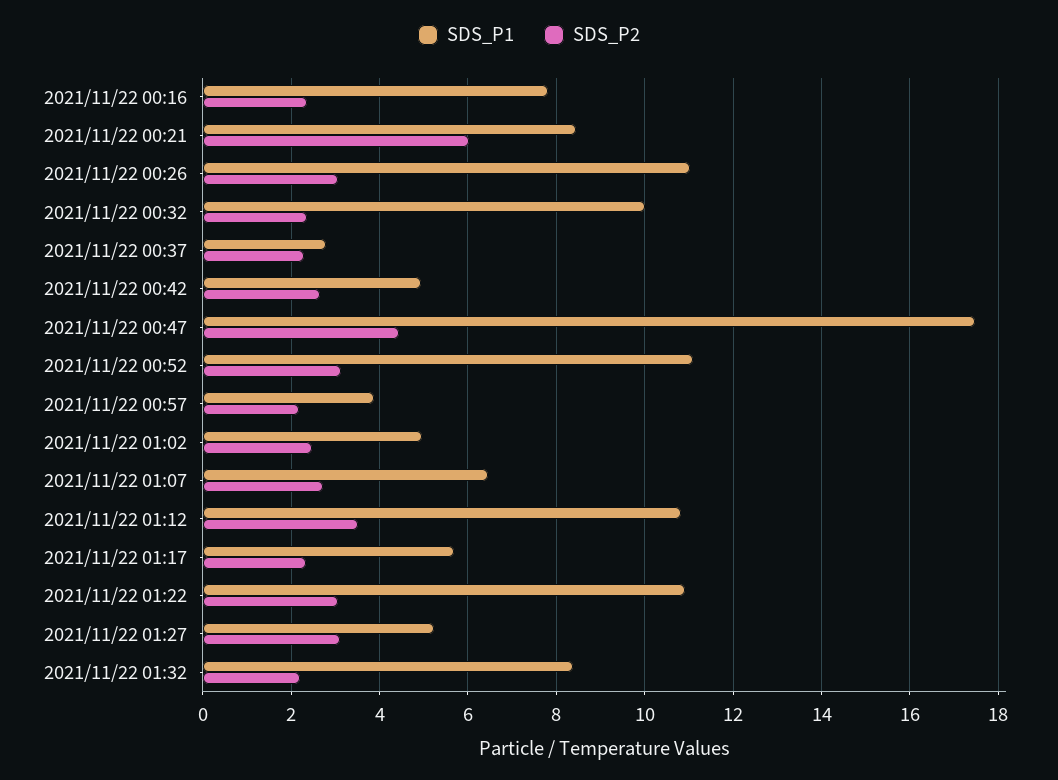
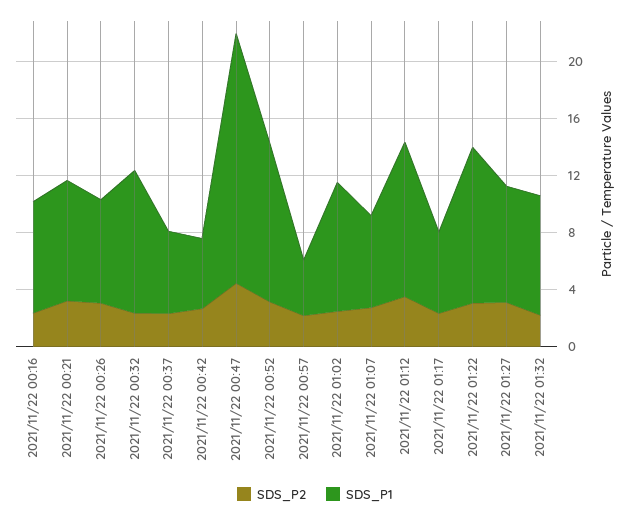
  {
    "SDS_P1": {
      "2021/11/22 00:16": 7.8,
      "2021/11/22 00:21": 8.4,
-     "2021/11/22 00:26": 11,
+     "2021/11/22 00:26": 7,
      "2021/11/22 00:32": 10,
-     "2021/11/22 00:37": 2.8,
+     "2021/11/22 00:37": 6,
      "2021/11/22 00:42": 5,
      "2021/11/22 00:47": 17.4,
      "2021/11/22 00:52": 11.2,
      "2021/11/22 00:57": 3.8,
-     "2021/11/22 01:02": 5,
+     "2021/11/22 01:02": 9,
      "2021/11/22 01:07": 6.4,
      "2021/11/22 01:12": 10.8,
      "2021/11/22 01:17": 5.6,
      "2021/11/22 01:22": 11,
-     "2021/11/22 01:27": 5.2,
+     "2021/11/22 01:27": 8,
      "2021/11/22 01:32": 8.4
    },
    "SDS_P2": {
      "2021/11/22 00:16": 2.4,
-     "2021/11/22 00:21": 6,
+     "2021/11/22 00:21": 3,
      "2021/11/22 00:26": 3,
      "2021/11/22 00:32": 2.4,
      "2021/11/22 00:37": 2.4,
      "2021/11/22 00:42": 2.6,
      "2021/11/22 00:47": 4.4,
      "2021/11/22 00:52": 3.2,
      "2021/11/22 00:57": 2.2,
      "2021/11/22 01:02": 2.4,
      "2021/11/22 01:07": 2.8,
      "2021/11/22 01:12": 3.6,
      "2021/11/22 01:17": 2.4,
      "2021/11/22 01:22": 3,
      "2021/11/22 01:27": 3.2,
      "2021/11/22 01:32": 2.2
    }
  }

